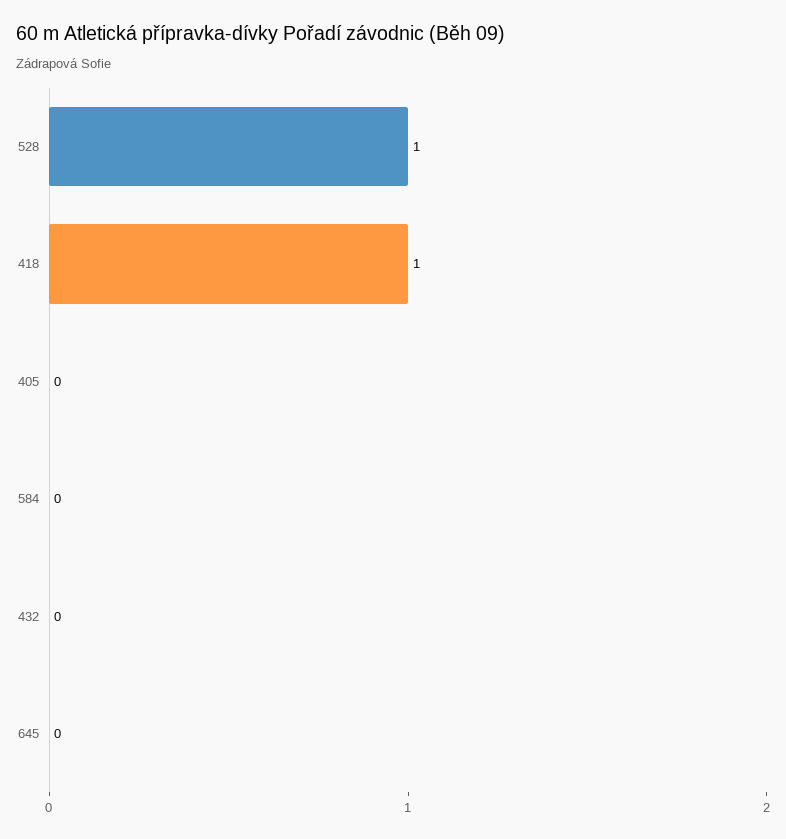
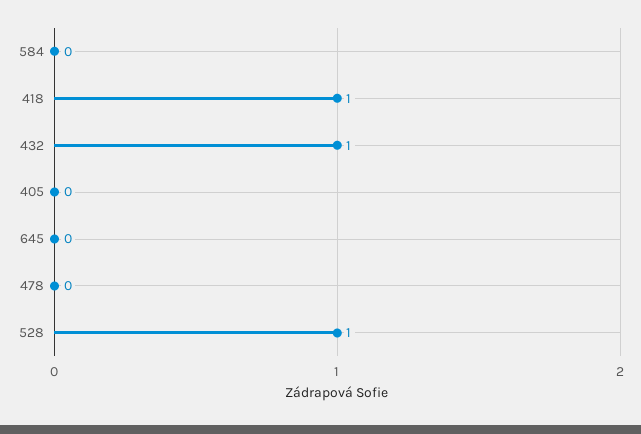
  {
    "528": 1,
    "418": 1,
    "405": 0,
    "584": 0,
-   "432": 0,
+   "432": 1,
-   "645": 0
+   "645": 0,
+   "478": 0
  }

